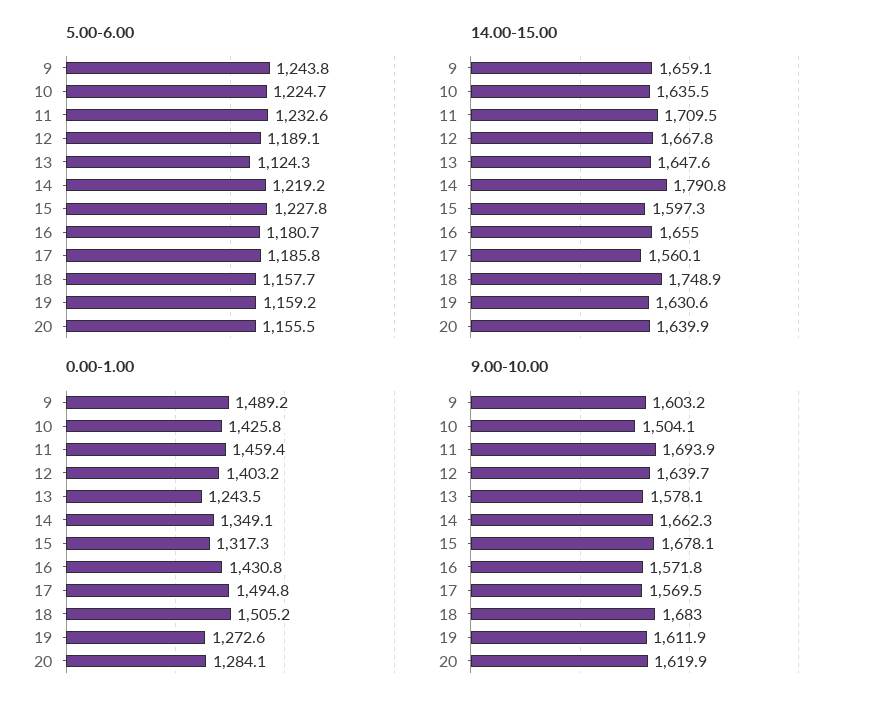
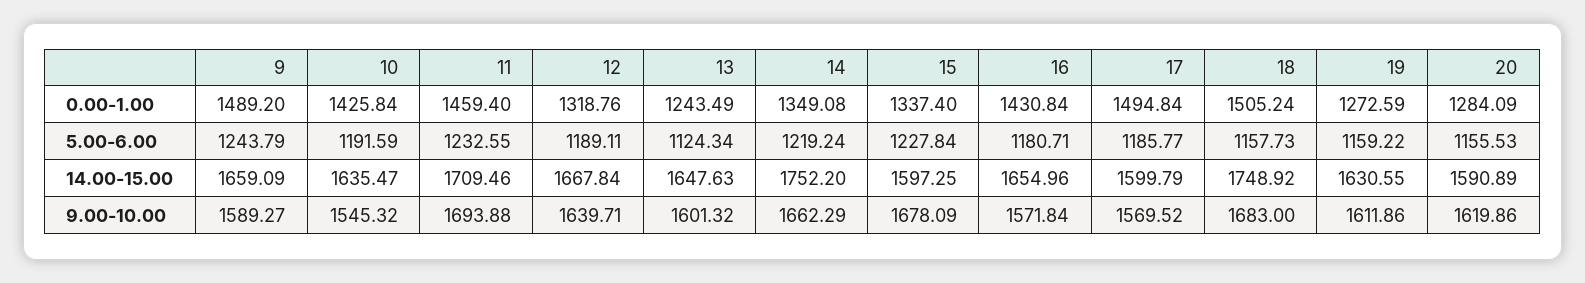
  {
    "5.00-6.00": {
      "9": 1243.79,
-     "10": 1224.7,
+     "10": 1191.59,
      "11": 1232.55,
      "12": 1189.11,
      "13": 1124.34,
      "14": 1219.24,
      "15": 1227.84,
      "16": 1180.71,
      "17": 1185.77,
      "18": 1157.73,
      "19": 1159.22,
      "20": 1155.53
    },
    "14.00-15.00": {
      "9": 1659.09,
      "10": 1635.47,
      "11": 1709.46,
      "12": 1667.84,
      "13": 1647.63,
-     "14": 1790.8,
+     "14": 1752.2,
      "15": 1597.25,
      "16": 1654.96,
-     "17": 1560.1,
+     "17": 1599.79,
      "18": 1748.92,
      "19": 1630.55,
-     "20": 1639.9
+     "20": 1590.89
    },
    "0.00-1.00": {
      "9": 1489.2,
      "10": 1425.84,
      "11": 1459.4,
-     "12": 1403.2,
+     "12": 1318.76,
      "13": 1243.49,
      "14": 1349.08,
-     "15": 1317.3,
+     "15": 1337.4,
      "16": 1430.84,
      "17": 1494.84,
      "18": 1505.24,
      "19": 1272.59,
      "20": 1284.09
    },
    "9.00-10.00": {
-     "9": 1603.2,
+     "9": 1589.27,
-     "10": 1504.1,
+     "10": 1545.32,
      "11": 1693.88,
      "12": 1639.71,
-     "13": 1578.1,
+     "13": 1601.32,
      "14": 1662.29,
      "15": 1678.09,
      "16": 1571.84,
      "17": 1569.52,
      "18": 1683,
      "19": 1611.86,
      "20": 1619.86
    }
  }

